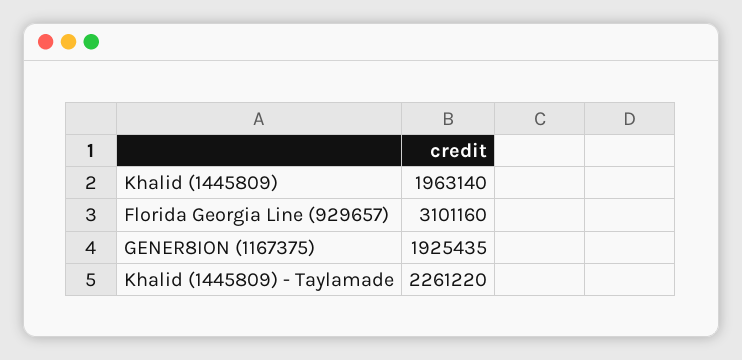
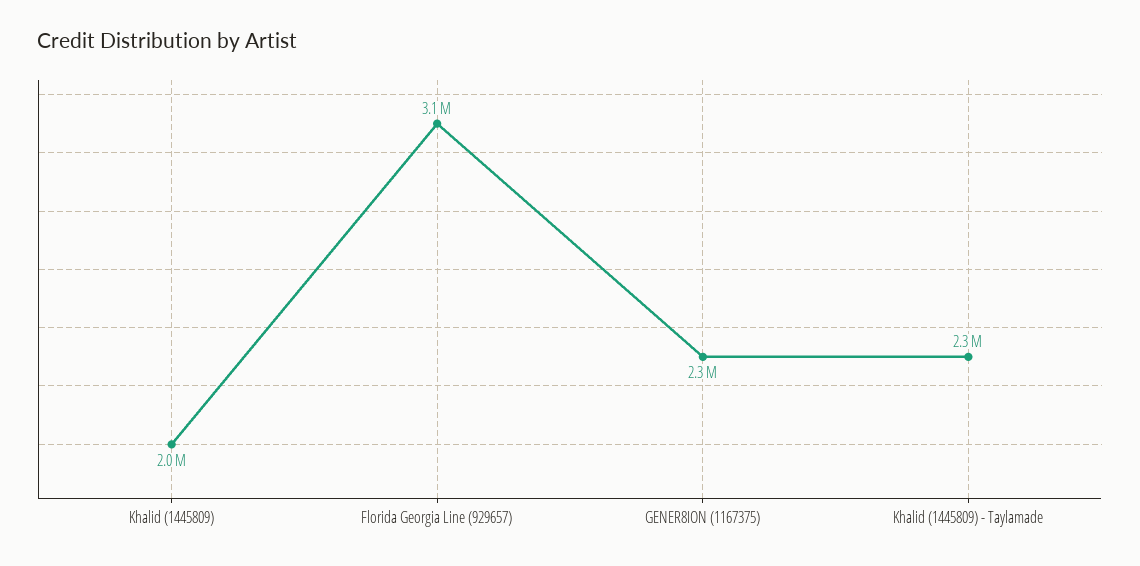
  {
    "Khalid (1445809)": 1963140,
    "Florida Georgia Line (929657)": 3101160,
-   "GENER8ION (1167375)": 1925435,
+   "GENER8ION (1167375)": 2300000,
    "Khalid (1445809) - Taylamade": 2261220
  }

